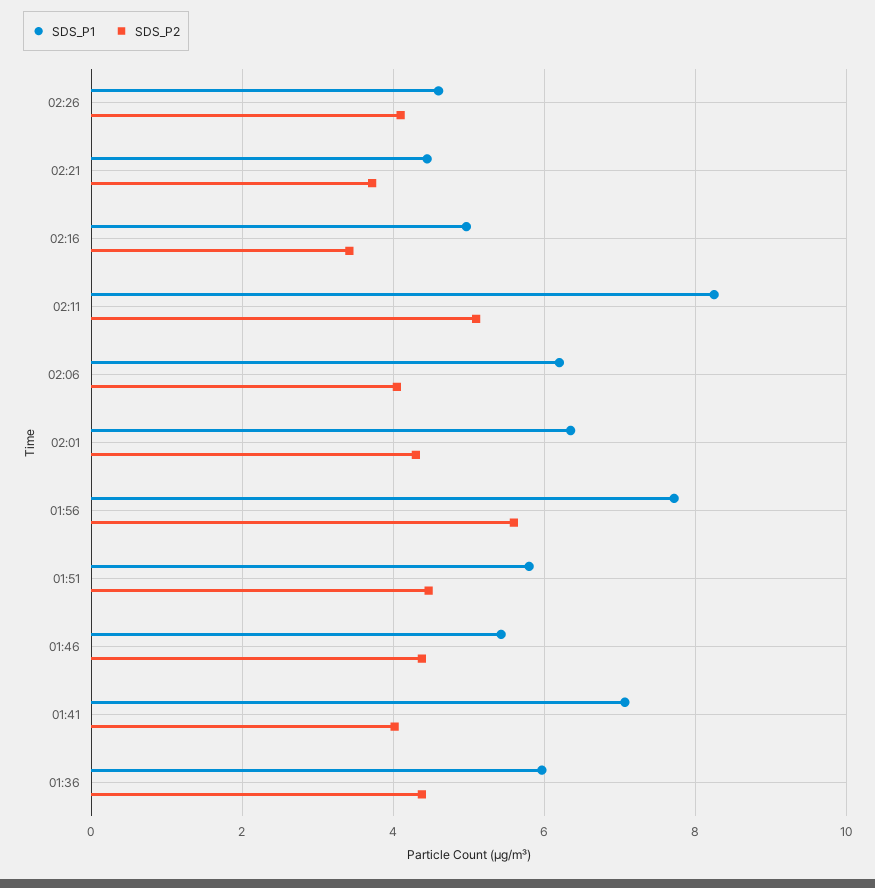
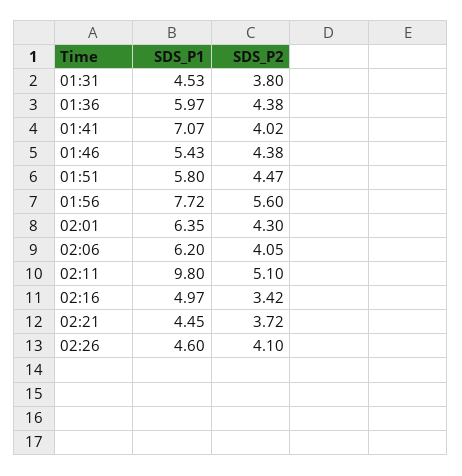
  {
    "SDS_P1": {
      "02:26": 4.6,
      "02:21": 4.45,
      "02:16": 4.97,
-     "02:11": 8.2,
+     "02:11": 9.8,
      "02:06": 6.2,
      "02:01": 6.35,
      "01:56": 7.72,
      "01:51": 5.8,
      "01:46": 5.43,
      "01:41": 7.07,
-     "01:36": 5.97
+     "01:36": 5.97,
+     "01:31": 4.53
    },
    "SDS_P2": {
      "02:26": 4.1,
      "02:21": 3.72,
      "02:16": 3.42,
      "02:11": 5.1,
      "02:06": 4.05,
      "02:01": 4.3,
      "01:56": 5.6,
      "01:51": 4.47,
      "01:46": 4.38,
      "01:41": 4.02,
-     "01:36": 4.38
+     "01:36": 4.38,
+     "01:31": 3.8
    }
  }

